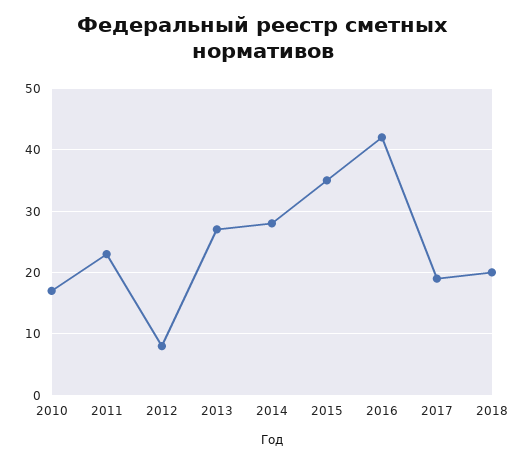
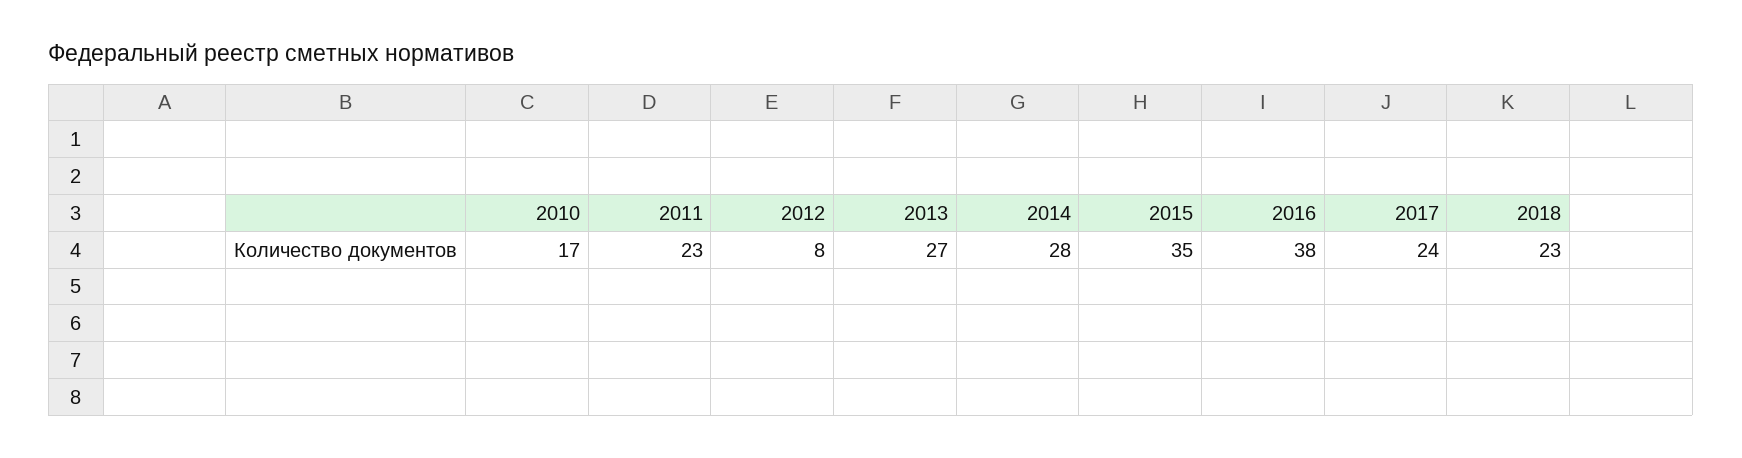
  {
    "2010": 17,
    "2011": 23,
    "2012": 8,
    "2013": 27,
    "2014": 28,
    "2015": 35,
-   "2016": 42,
+   "2016": 38,
-   "2017": 19,
+   "2017": 24,
-   "2018": 20
+   "2018": 23
  }

